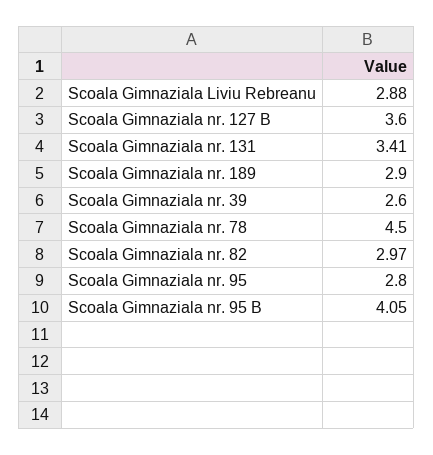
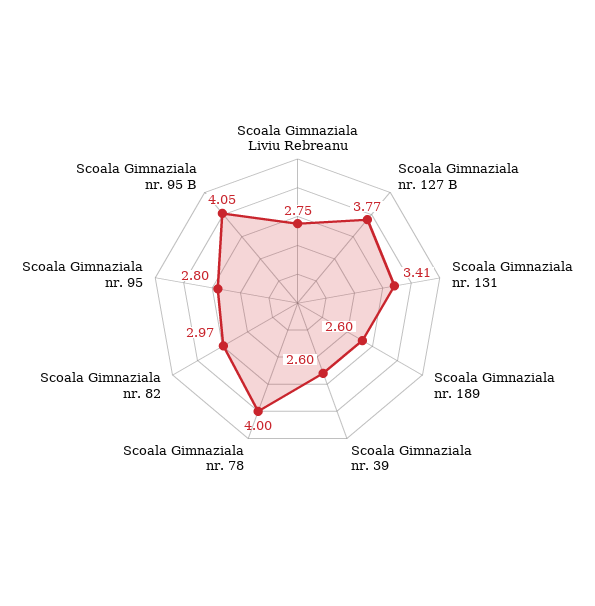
  {
-   "Scoala Gimnaziala Liviu Rebreanu": 2.88,
+   "Scoala Gimnaziala Liviu Rebreanu": 2.75,
-   "Scoala Gimnaziala nr. 127 B": 3.6,
+   "Scoala Gimnaziala nr. 127 B": 3.77,
    "Scoala Gimnaziala nr. 131": 3.41,
-   "Scoala Gimnaziala nr. 189": 2.9,
+   "Scoala Gimnaziala nr. 189": 2.6,
    "Scoala Gimnaziala nr. 39": 2.6,
-   "Scoala Gimnaziala nr. 78": 4.5,
+   "Scoala Gimnaziala nr. 78": 4,
    "Scoala Gimnaziala nr. 82": 2.97,
    "Scoala Gimnaziala nr. 95": 2.8,
    "Scoala Gimnaziala nr. 95 B": 4.05
  }

